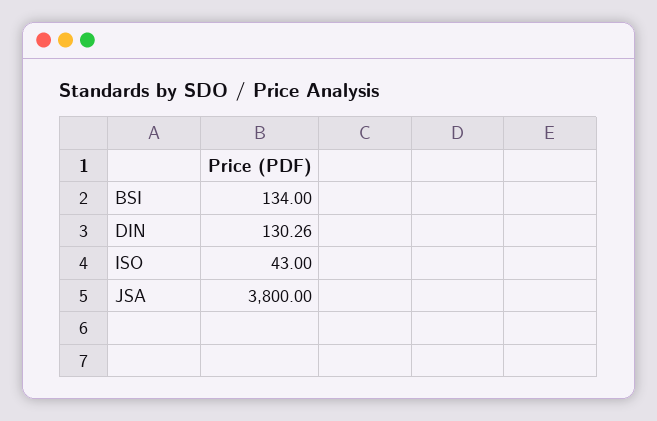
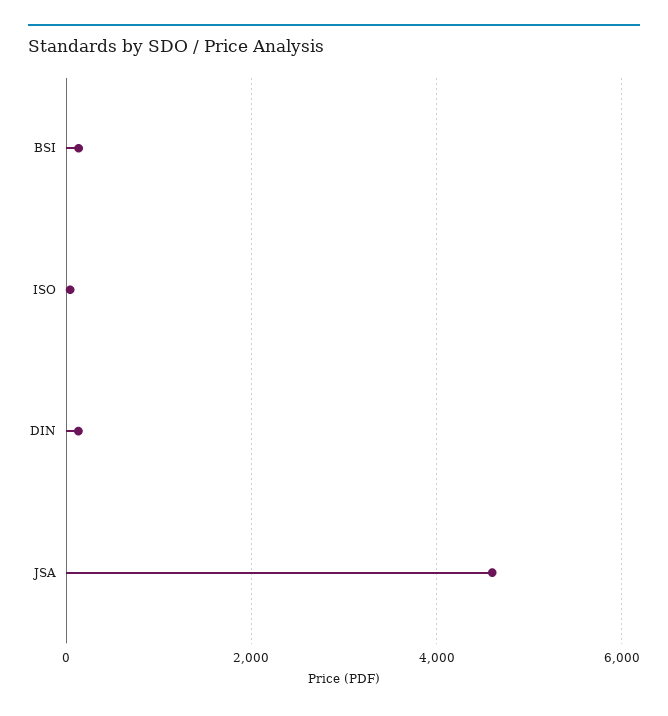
  {
    "BSI": 134,
    "DIN": 130.26,
    "ISO": 43,
-   "JSA": 3800
+   "JSA": 4600
  }

